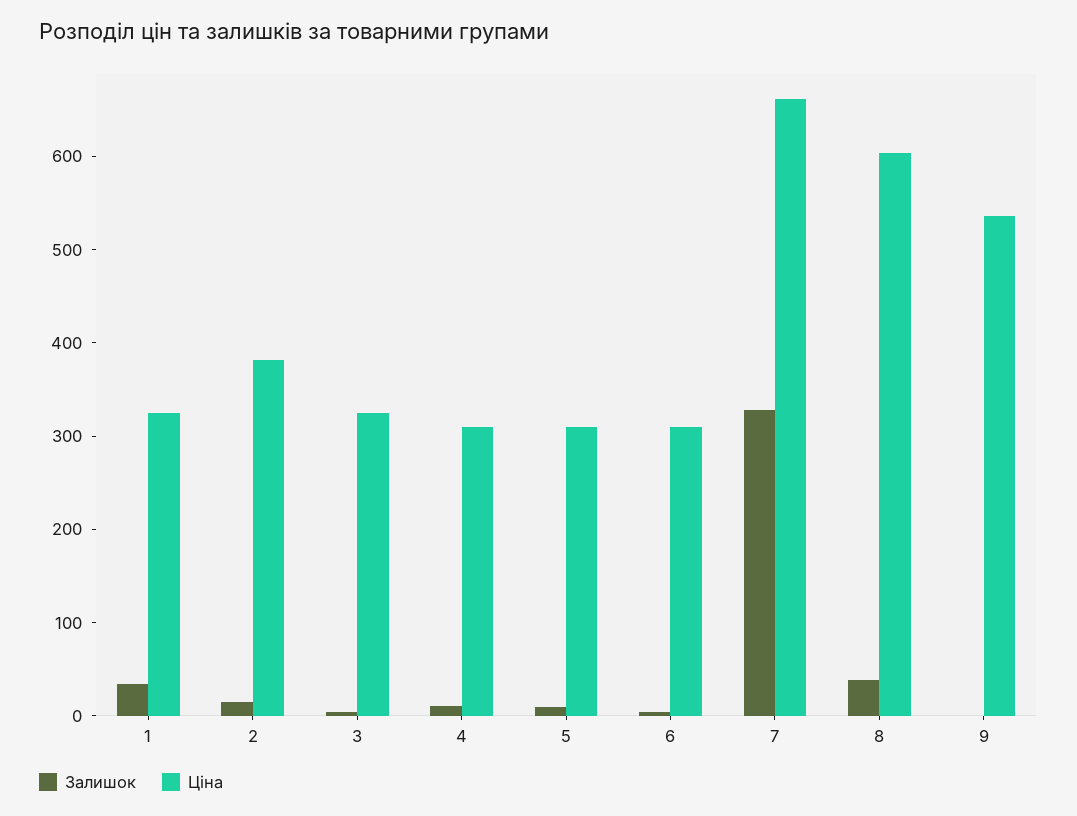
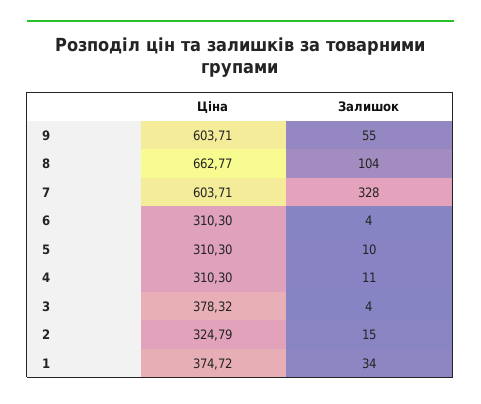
  {
    "Залишок": {
      "1": 34,
      "2": 15,
      "3": 4,
      "4": 11,
      "5": 10,
      "6": 4,
      "7": 328,
-     "8": 40,
+     "8": 104,
-     "9": 0
+     "9": 55
    },
    "Ціна": {
-     "1": 320,
+     "1": 374.72,
-     "2": 380,
+     "2": 324.79,
-     "3": 320,
+     "3": 378.32,
      "4": 310.3,
      "5": 310.3,
      "6": 310.3,
-     "7": 660,
+     "7": 603.71,
-     "8": 600,
+     "8": 662.77,
-     "9": 540
+     "9": 603.71
    }
  }

